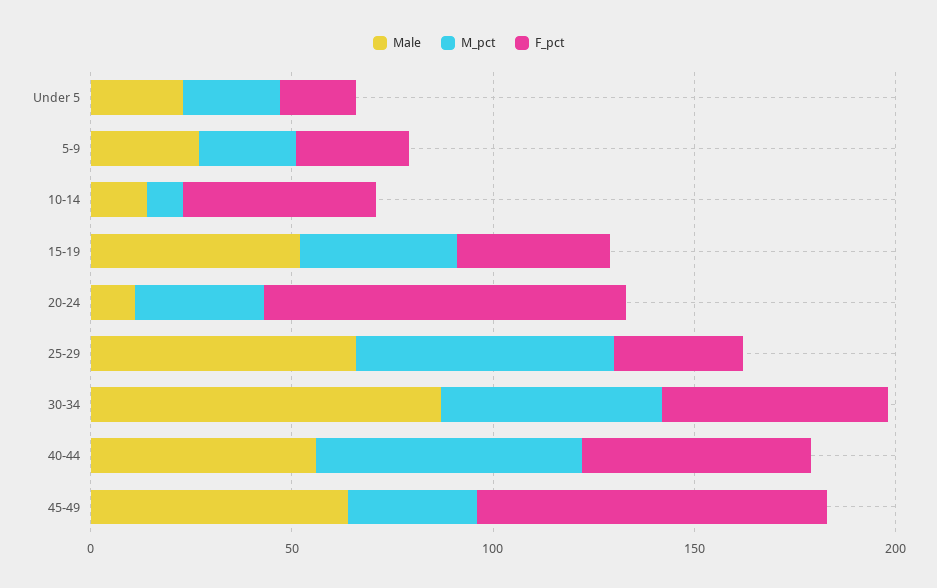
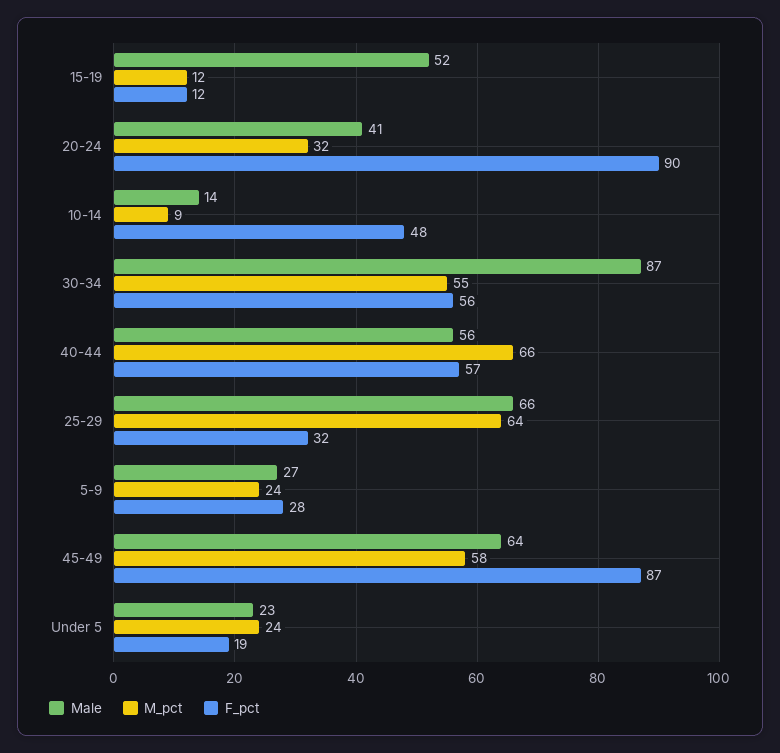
  {
    "Male": {
      "Under 5": 23,
      "5-9": 27,
      "10-14": 14,
      "15-19": 52,
-     "20-24": 10,
+     "20-24": 41,
      "25-29": 66,
      "30-34": 87,
      "40-44": 56,
      "45-49": 64
    },
    "M_pct": {
      "Under 5": 24,
      "5-9": 24,
      "10-14": 9,
-     "15-19": 40,
+     "15-19": 12,
      "20-24": 32,
      "25-29": 64,
      "30-34": 55,
      "40-44": 66,
-     "45-49": 30
+     "45-49": 58
    },
    "F_pct": {
      "Under 5": 19,
      "5-9": 28,
      "10-14": 48,
-     "15-19": 40,
+     "15-19": 12,
      "20-24": 90,
      "25-29": 32,
      "30-34": 56,
      "40-44": 57,
      "45-49": 87
    }
  }

